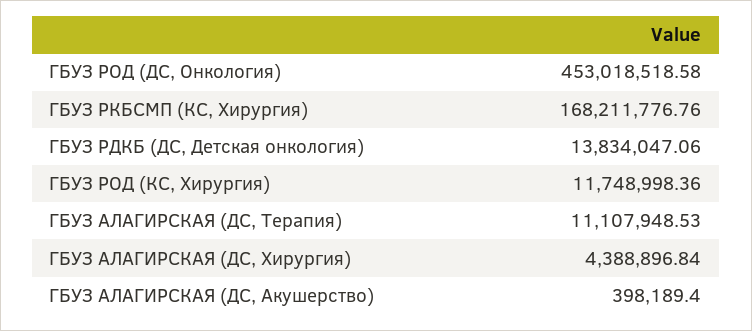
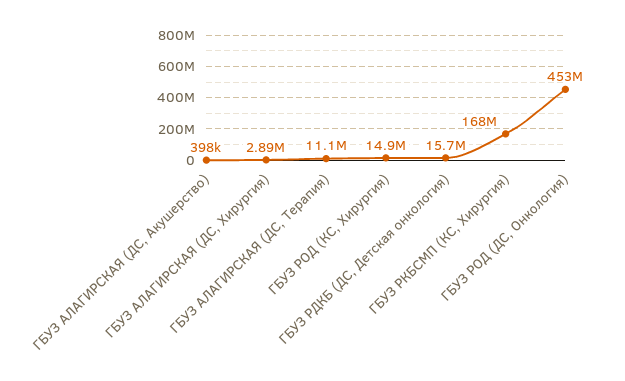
  {
    "ГБУЗ РОД (ДС, Онкология)": 453018518.58,
    "ГБУЗ РКБСМП (КС, Хирургия)": 168211776.76,
-   "ГБУЗ РДКБ (ДС, Детская онкология)": 13834047.06,
+   "ГБУЗ РДКБ (ДС, Детская онкология)": 15700000,
-   "ГБУЗ РОД (КС, Хирургия)": 11748998.36,
+   "ГБУЗ РОД (КС, Хирургия)": 14900000,
    "ГБУЗ АЛАГИРСКАЯ (ДС, Терапия)": 11107948.53,
-   "ГБУЗ АЛАГИРСКАЯ (ДС, Хирургия)": 4388896.84,
+   "ГБУЗ АЛАГИРСКАЯ (ДС, Хирургия)": 2890000,
    "ГБУЗ АЛАГИРСКАЯ (ДС, Акушерство)": 398189.4
  }

